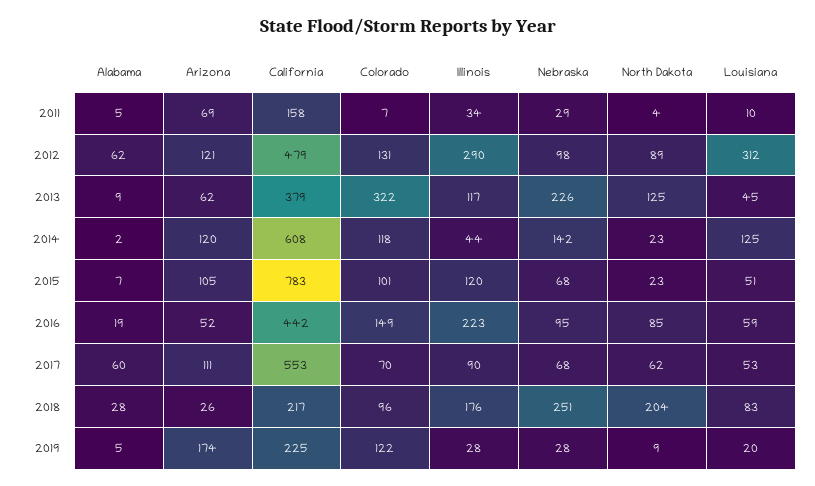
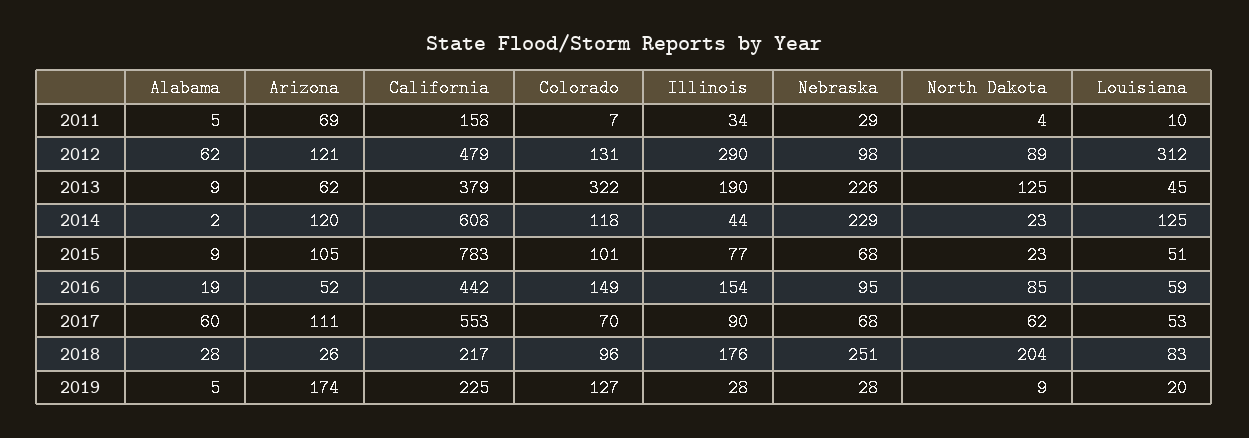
  {
    "Alabama": {
      "2011": 5,
      "2012": 62,
      "2013": 9,
      "2014": 2,
-     "2015": 7,
+     "2015": 9,
      "2016": 19,
      "2017": 60,
      "2018": 28,
      "2019": 5
    },
    "Arizona": {
      "2011": 69,
      "2012": 121,
      "2013": 62,
      "2014": 120,
      "2015": 105,
      "2016": 52,
      "2017": 111,
      "2018": 26,
      "2019": 174
    },
    "California": {
      "2011": 158,
      "2012": 479,
      "2013": 379,
      "2014": 608,
      "2015": 783,
      "2016": 442,
      "2017": 553,
      "2018": 217,
      "2019": 225
    },
    "Colorado": {
      "2011": 7,
      "2012": 131,
      "2013": 322,
      "2014": 118,
      "2015": 101,
      "2016": 149,
      "2017": 70,
      "2018": 96,
-     "2019": 122
+     "2019": 127
    },
    "Illinois": {
      "2011": 34,
      "2012": 290,
-     "2013": 117,
+     "2013": 190,
      "2014": 44,
-     "2015": 120,
+     "2015": 77,
-     "2016": 223,
+     "2016": 154,
      "2017": 90,
      "2018": 176,
      "2019": 28
    },
    "Nebraska": {
      "2011": 29,
      "2012": 98,
      "2013": 226,
-     "2014": 142,
+     "2014": 229,
      "2015": 68,
      "2016": 95,
      "2017": 68,
      "2018": 251,
      "2019": 28
    },
    "North Dakota": {
      "2011": 4,
      "2012": 89,
      "2013": 125,
      "2014": 23,
      "2015": 23,
      "2016": 85,
      "2017": 62,
      "2018": 204,
      "2019": 9
    },
    "Louisiana": {
      "2011": 10,
      "2012": 312,
      "2013": 45,
      "2014": 125,
      "2015": 51,
      "2016": 59,
      "2017": 53,
      "2018": 83,
      "2019": 20
    }
  }

